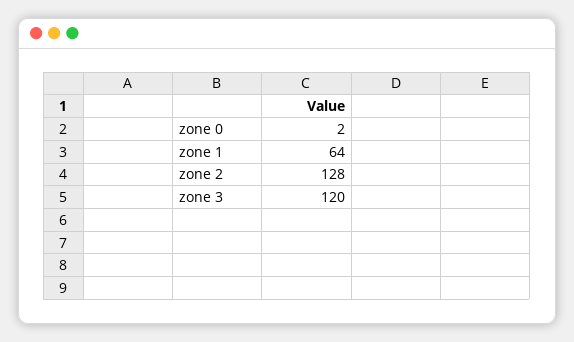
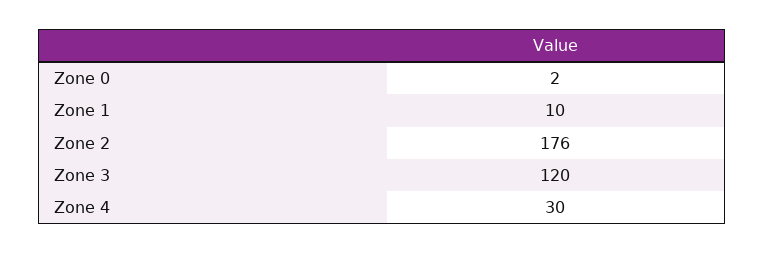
  {
    "zone 0": 2,
-   "zone 1": 64,
+   "zone 1": 10,
-   "zone 2": 128,
+   "zone 2": 176,
-   "zone 3": 120
+   "zone 3": 120,
+   "Zone 4": 30
  }

